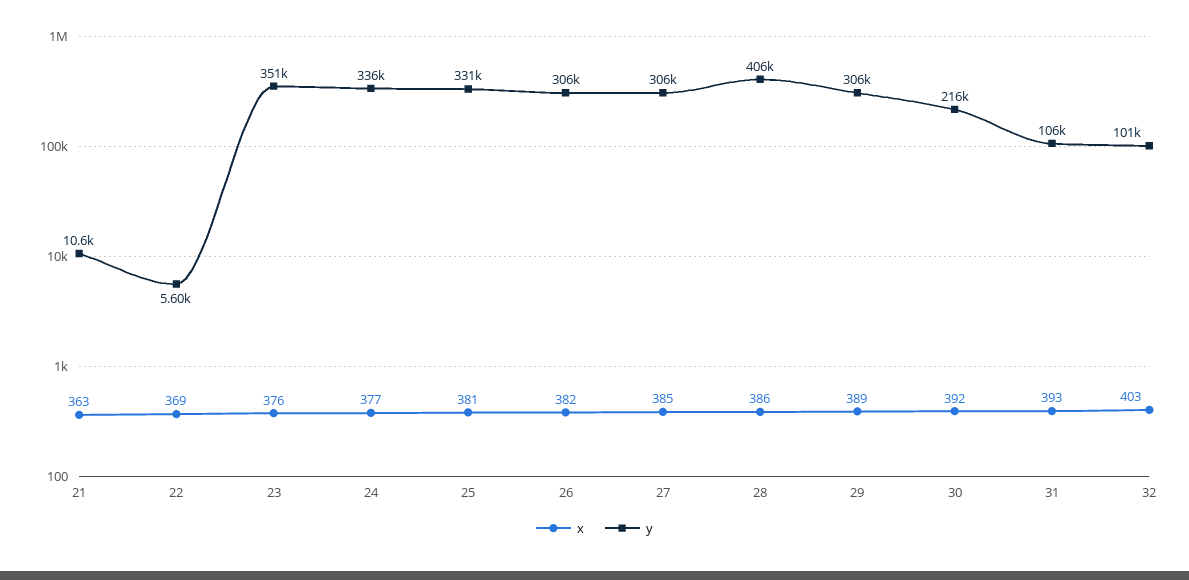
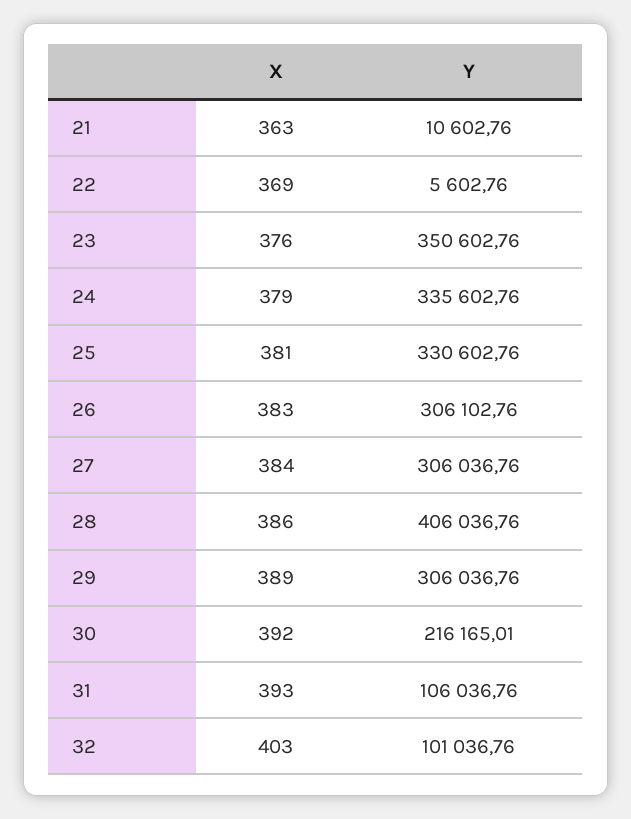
  {
    "x": {
      "21": 363,
      "22": 369,
      "23": 376,
-     "24": 377,
+     "24": 379,
      "25": 381,
-     "26": 382,
+     "26": 383,
-     "27": 385,
+     "27": 384,
      "28": 386,
      "29": 389,
      "30": 392,
      "31": 393,
      "32": 403
    },
    "y": {
      "21": 10602.76,
      "22": 5602.76,
      "23": 350602.76,
      "24": 335602.76,
      "25": 330602.76,
      "26": 306102.76,
      "27": 306036.76,
      "28": 406036.76,
      "29": 306036.76,
      "30": 216165.01,
      "31": 106036.76,
      "32": 101036.76
    }
  }

